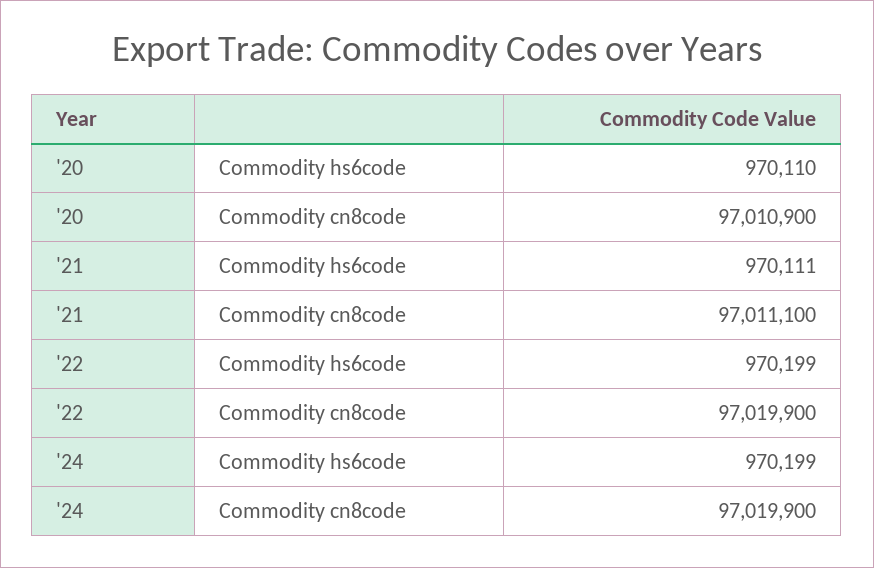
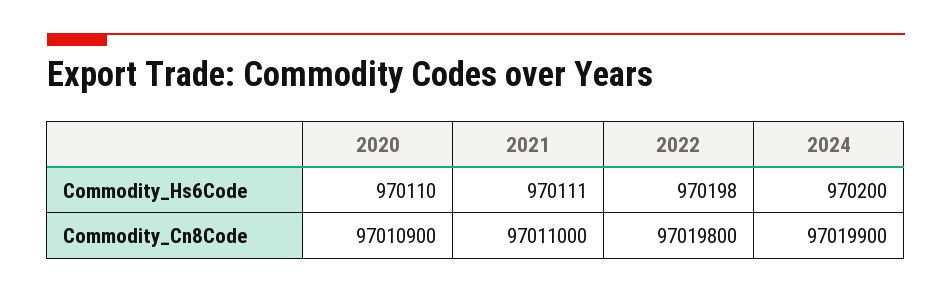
  {
    "'20": {
      "Commodity hs6code": 970110,
      "Commodity cn8code": 97010900
    },
    "'21": {
      "Commodity hs6code": 970111,
-     "Commodity cn8code": 97011100
+     "Commodity cn8code": 97011000
    },
    "'22": {
-     "Commodity hs6code": 970199,
+     "Commodity hs6code": 970198,
-     "Commodity cn8code": 97019900
+     "Commodity cn8code": 97019800
    },
    "'24": {
-     "Commodity hs6code": 970199,
+     "Commodity hs6code": 970200,
      "Commodity cn8code": 97019900
    }
  }

